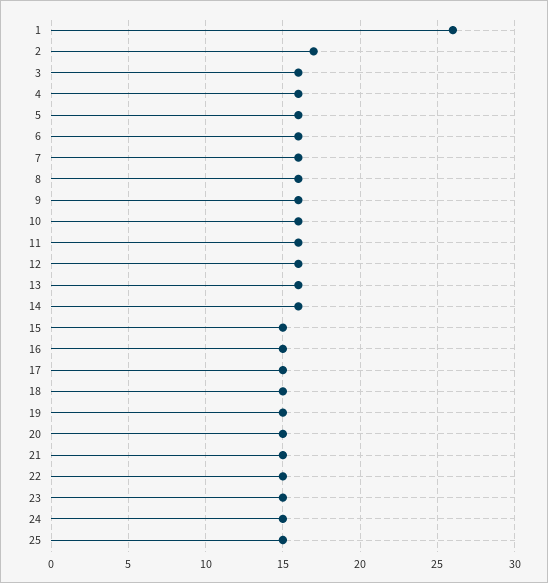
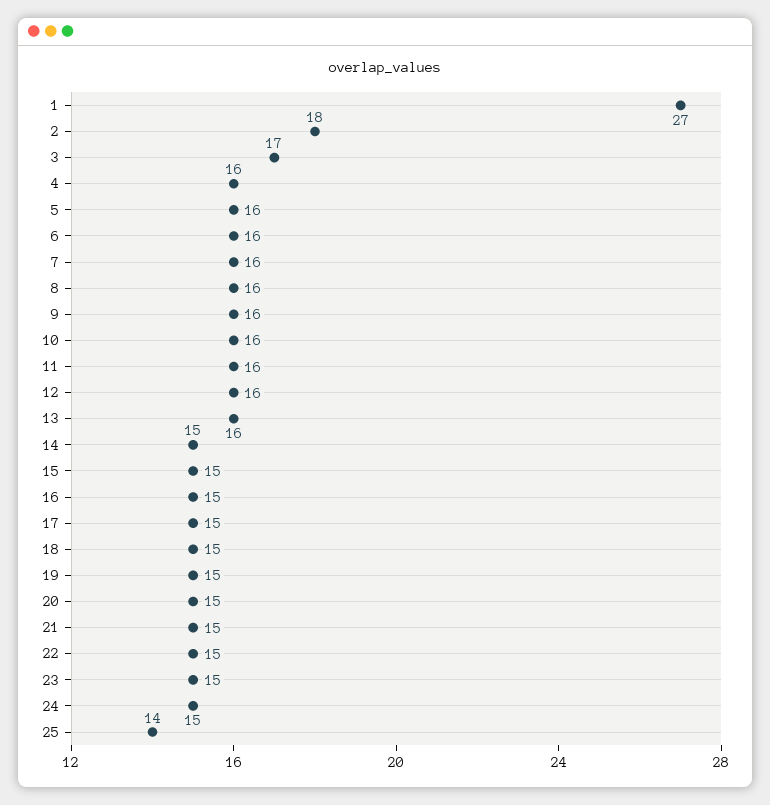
  {
-   "1": 26,
+   "1": 27,
-   "2": 17,
+   "2": 18,
-   "3": 16,
+   "3": 17,
    "4": 16,
    "5": 16,
    "6": 16,
    "7": 16,
    "8": 16,
    "9": 16,
    "10": 16,
    "11": 16,
    "12": 16,
    "13": 16,
-   "14": 16,
+   "14": 15,
    "15": 15,
    "16": 15,
    "17": 15,
    "18": 15,
    "19": 15,
    "20": 15,
    "21": 15,
    "22": 15,
    "23": 15,
    "24": 15,
-   "25": 15
+   "25": 14
  }

